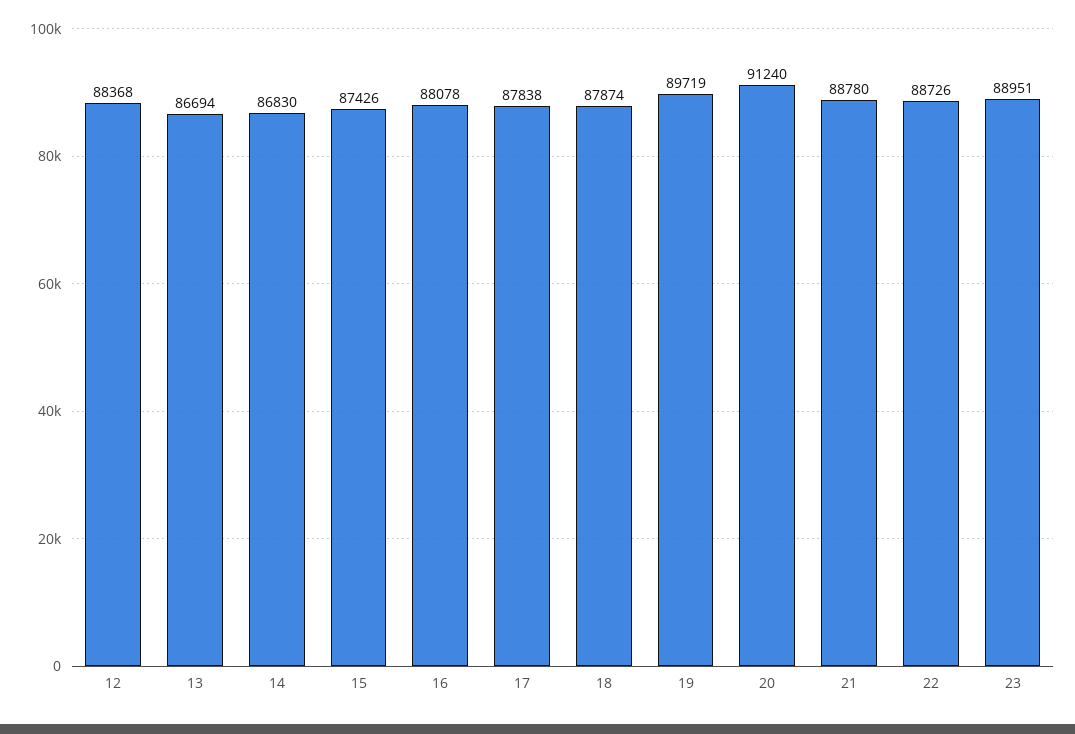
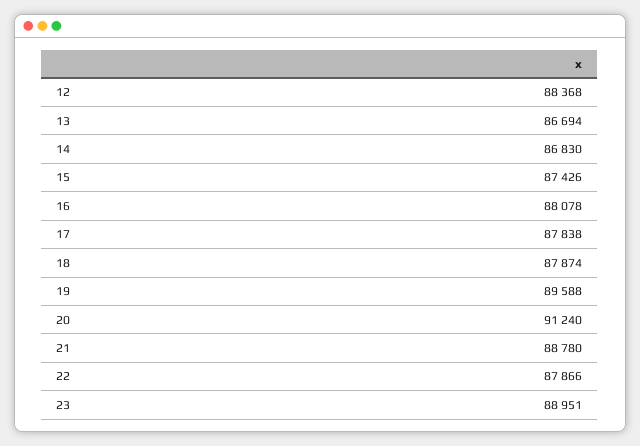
  {
    "12": 88368,
    "13": 86694,
    "14": 86830,
    "15": 87426,
    "16": 88078,
    "17": 87838,
    "18": 87874,
-   "19": 89719,
+   "19": 89588,
    "20": 91240,
    "21": 88780,
-   "22": 88726,
+   "22": 87866,
    "23": 88951
  }

